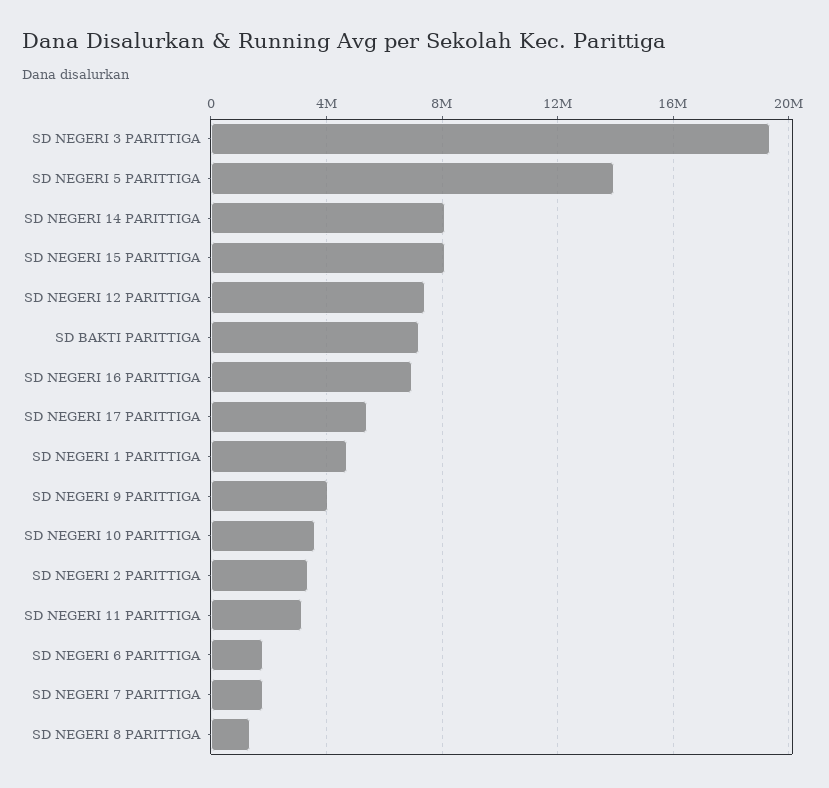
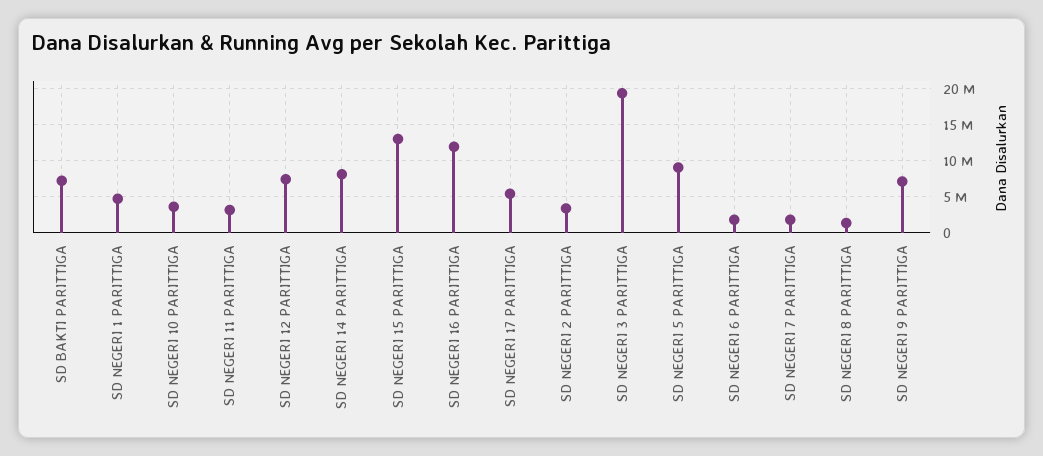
  {
    "SD NEGERI 3 PARITTIGA": 19500000,
-   "SD NEGERI 5 PARITTIGA": 14000000,
+   "SD NEGERI 5 PARITTIGA": 9000000,
    "SD NEGERI 14 PARITTIGA": 8000000,
-   "SD NEGERI 15 PARITTIGA": 8000000,
+   "SD NEGERI 15 PARITTIGA": 13000000,
    "SD NEGERI 12 PARITTIGA": 7500000,
    "SD BAKTI PARITTIGA": 7000000,
-   "SD NEGERI 16 PARITTIGA": 7000000,
+   "SD NEGERI 16 PARITTIGA": 12000000,
    "SD NEGERI 17 PARITTIGA": 5500000,
    "SD NEGERI 1 PARITTIGA": 4500000,
-   "SD NEGERI 9 PARITTIGA": 4000000,
+   "SD NEGERI 9 PARITTIGA": 7000000,
    "SD NEGERI 10 PARITTIGA": 3500000,
    "SD NEGERI 2 PARITTIGA": 3500000,
    "SD NEGERI 11 PARITTIGA": 3000000,
    "SD NEGERI 6 PARITTIGA": 2000000,
    "SD NEGERI 7 PARITTIGA": 2000000,
    "SD NEGERI 8 PARITTIGA": 1500000
  }

